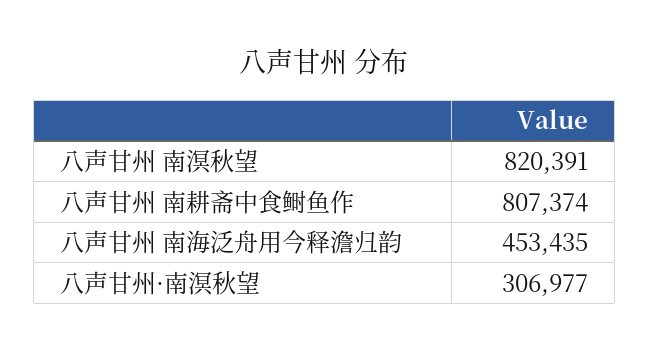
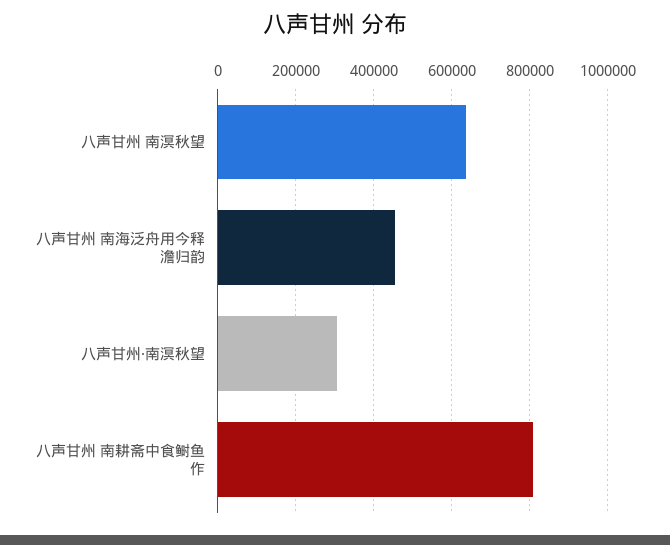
  {
-   "八声甘州 南溟秋望": 820391,
+   "八声甘州 南溟秋望": 640000,
    "八声甘州 南耕斋中食鲥鱼作": 807374,
    "八声甘州 南海泛舟用今释澹归韵": 453435,
    "八声甘州·南溟秋望": 306977
  }

